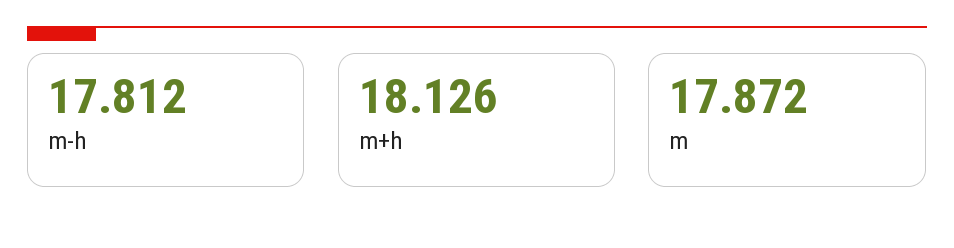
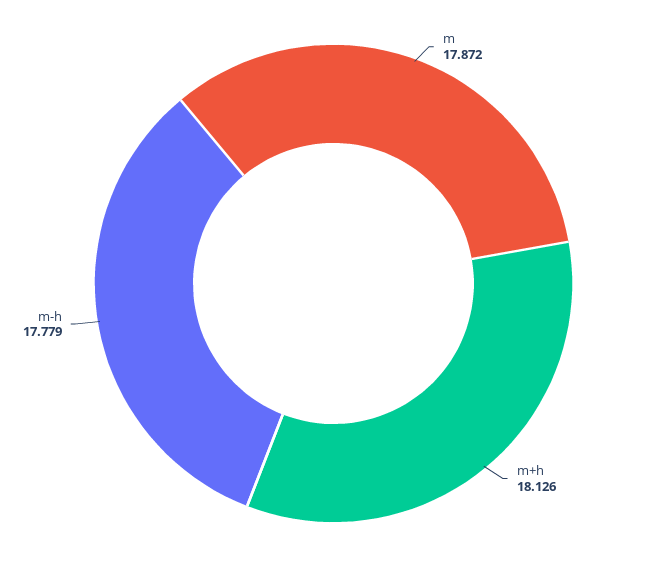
  {
-   "m-h": 17.812,
+   "m-h": 17.779,
    "m+h": 18.126,
    "m": 17.872
  }

